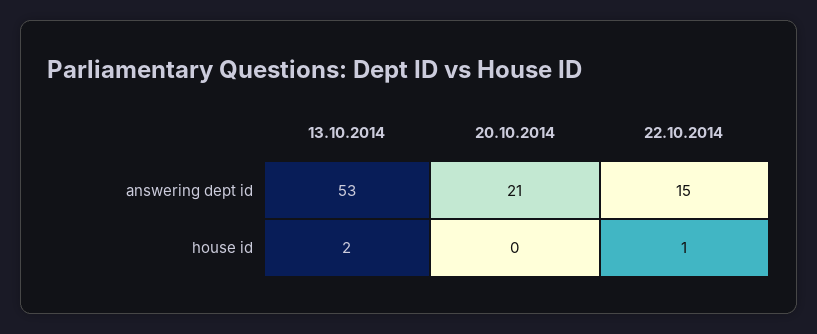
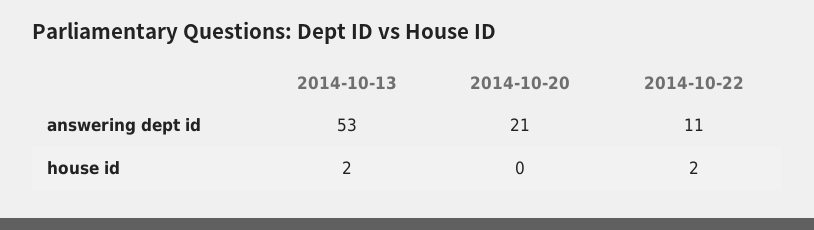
  {
    "13.10.2014": {
      "answering dept id": 53,
      "house id": 2
    },
    "20.10.2014": {
      "answering dept id": 21,
      "house id": 0
    },
    "22.10.2014": {
-     "answering dept id": 15,
+     "answering dept id": 11,
-     "house id": 1
+     "house id": 2
    }
  }

